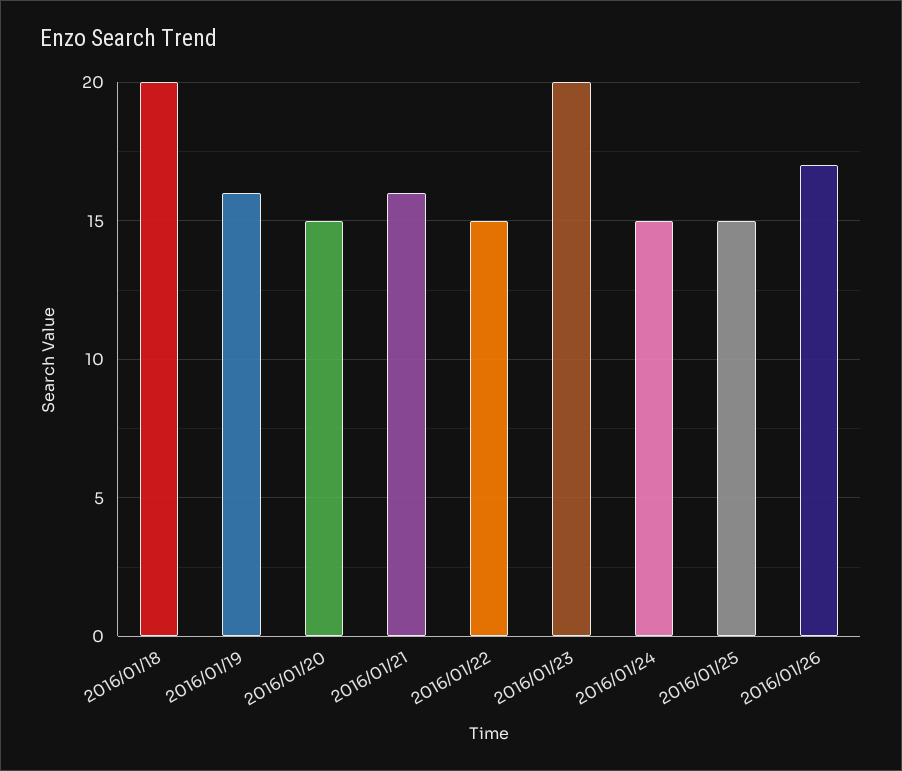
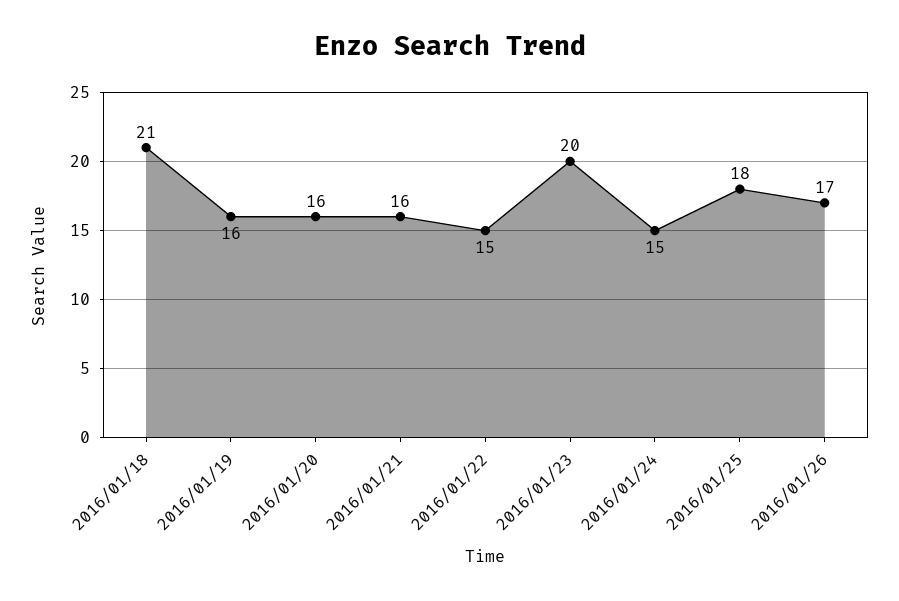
  {
-   "2016/01/18": 20,
+   "2016/01/18": 21,
    "2016/01/19": 16,
-   "2016/01/20": 15,
+   "2016/01/20": 16,
    "2016/01/21": 16,
    "2016/01/22": 15,
    "2016/01/23": 20,
    "2016/01/24": 15,
-   "2016/01/25": 15,
+   "2016/01/25": 18,
    "2016/01/26": 17
  }

